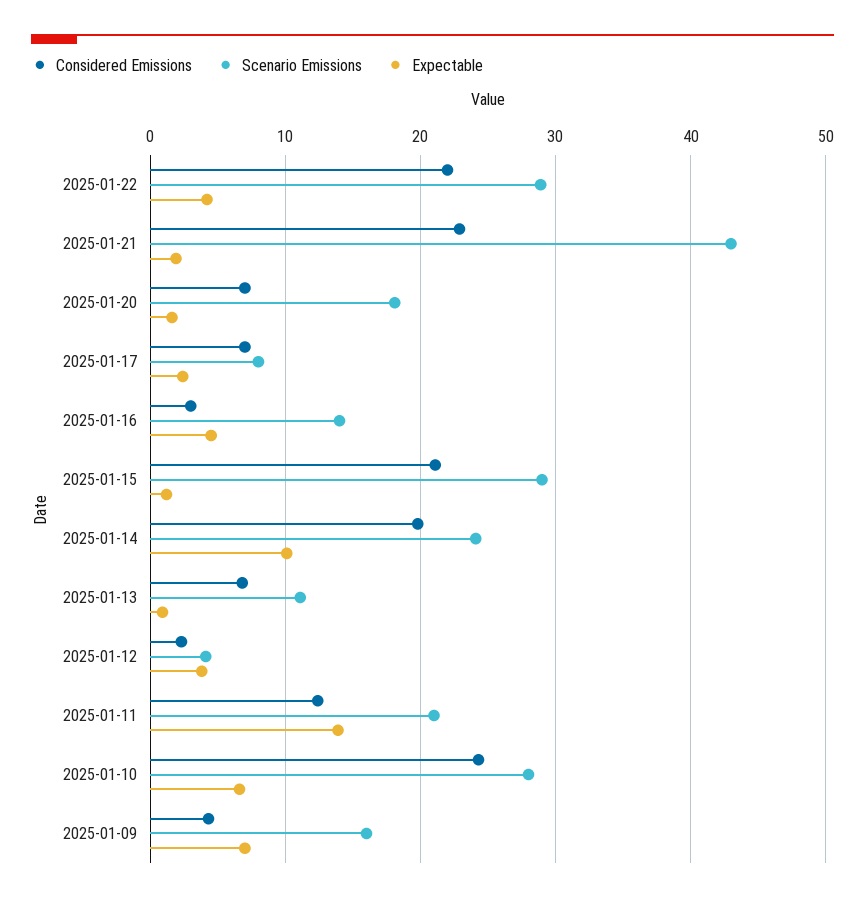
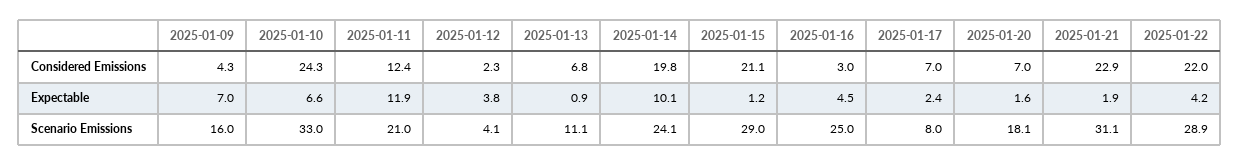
  {
    "Considered Emissions": {
      "2025-01-22": 22,
      "2025-01-21": 22.9,
      "2025-01-20": 7,
      "2025-01-17": 7,
      "2025-01-16": 3,
      "2025-01-15": 21.1,
      "2025-01-14": 19.8,
      "2025-01-13": 6.8,
      "2025-01-12": 2.3,
      "2025-01-11": 12.4,
      "2025-01-10": 24.3,
      "2025-01-09": 4.3
    },
    "Scenario Emissions": {
      "2025-01-22": 28.9,
-     "2025-01-21": 43,
+     "2025-01-21": 31.1,
      "2025-01-20": 18.1,
      "2025-01-17": 8,
-     "2025-01-16": 14,
+     "2025-01-16": 25,
      "2025-01-15": 29,
      "2025-01-14": 24.1,
      "2025-01-13": 11.1,
      "2025-01-12": 4.1,
      "2025-01-11": 21,
-     "2025-01-10": 28,
+     "2025-01-10": 33,
      "2025-01-09": 16
    },
    "Expectable": {
      "2025-01-22": 4.2,
      "2025-01-21": 1.9,
      "2025-01-20": 1.6,
      "2025-01-17": 2.4,
      "2025-01-16": 4.5,
      "2025-01-15": 1.2,
      "2025-01-14": 10.1,
      "2025-01-13": 0.9,
      "2025-01-12": 3.8,
-     "2025-01-11": 14,
+     "2025-01-11": 11.9,
      "2025-01-10": 6.6,
      "2025-01-09": 7
    }
  }

